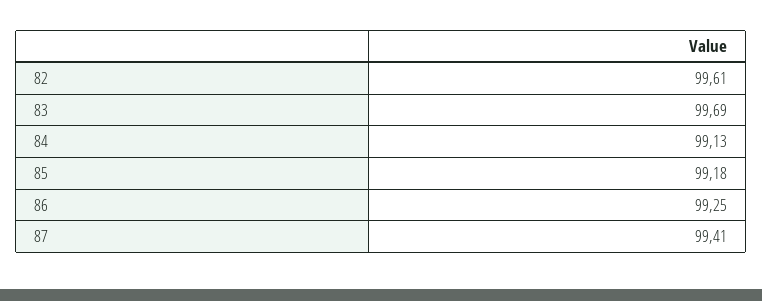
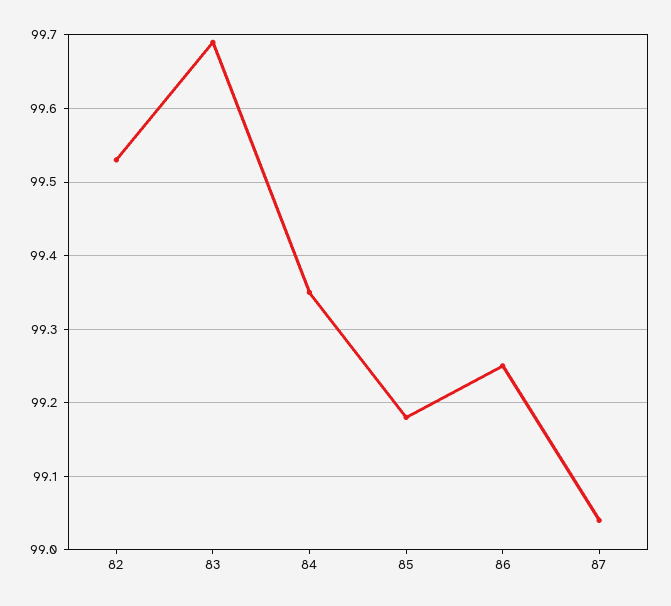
  {
-   "82": 99.61,
+   "82": 99.53,
    "83": 99.69,
-   "84": 99.13,
+   "84": 99.35,
    "85": 99.18,
    "86": 99.25,
-   "87": 99.41
+   "87": 99.04
  }

